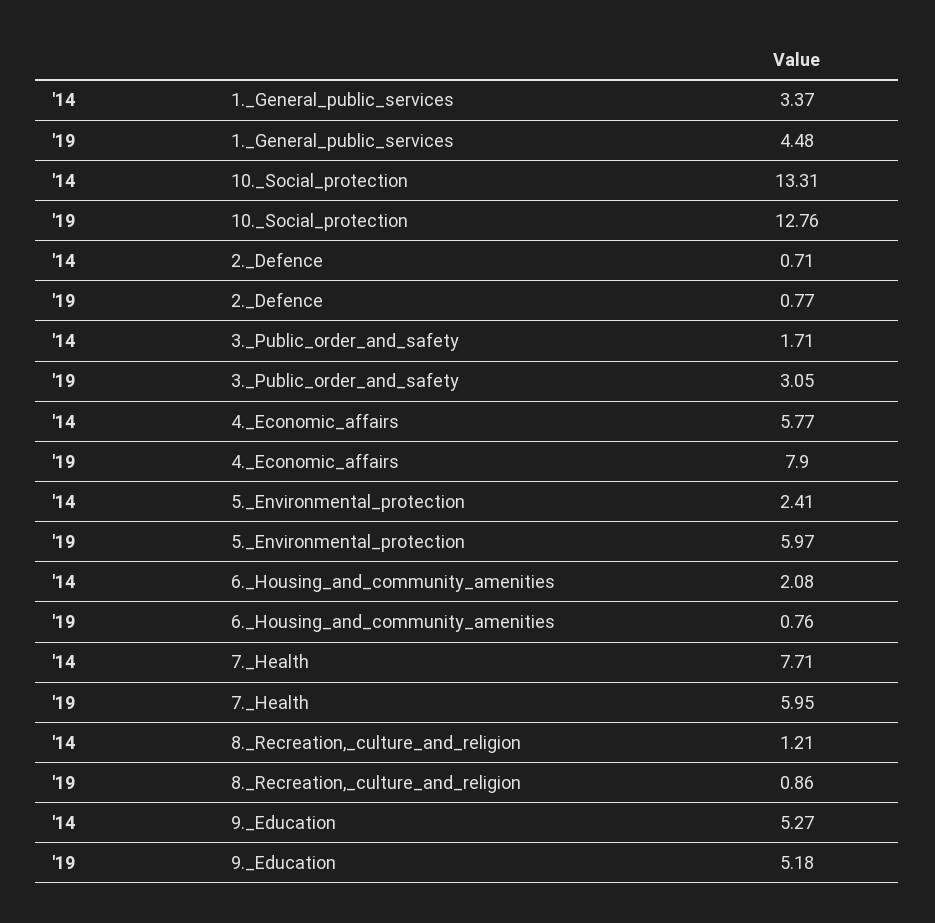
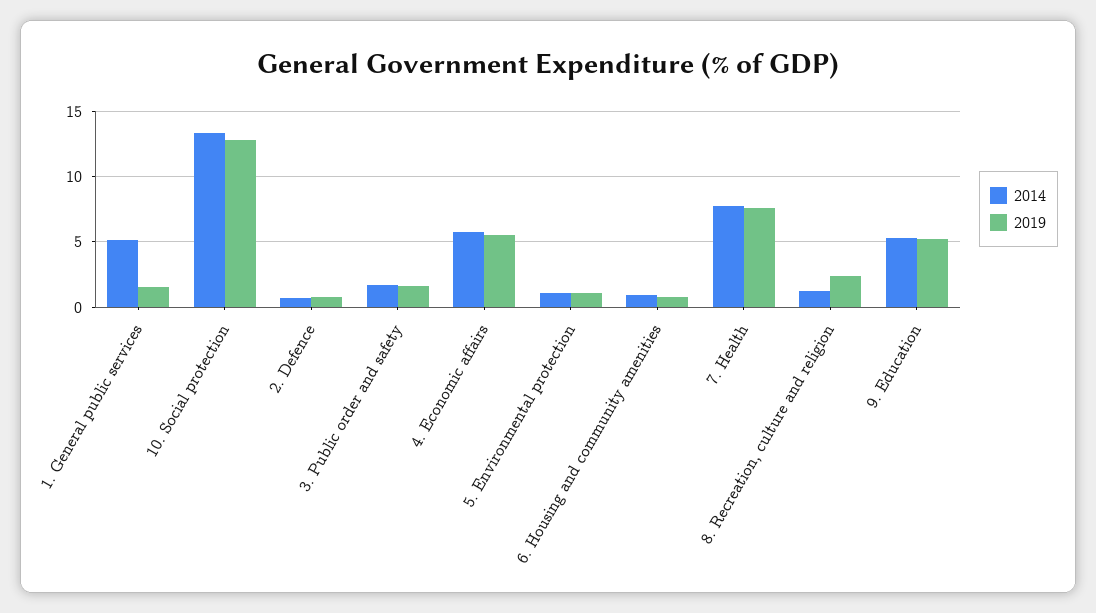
  {
    "'14": {
-     "1._General_public_services": 3.37,
+     "1._General_public_services": 5,
      "10._Social_protection": 13.31,
      "2._Defence": 0.71,
      "3._Public_order_and_safety": 1.71,
      "4._Economic_affairs": 5.77,
-     "5._Environmental_protection": 2.41,
+     "5._Environmental_protection": 1,
-     "6._Housing_and_community_amenities": 2.08,
+     "6._Housing_and_community_amenities": 1,
      "7._Health": 7.71,
      "8._Recreation,_culture_and_religion": 1.21,
      "9._Education": 5.27
    },
    "'19": {
-     "1._General_public_services": 4.48,
+     "1._General_public_services": 1.5,
      "10._Social_protection": 12.76,
      "2._Defence": 0.77,
-     "3._Public_order_and_safety": 3.05,
+     "3._Public_order_and_safety": 1.5,
-     "4._Economic_affairs": 7.9,
+     "4._Economic_affairs": 5.5,
-     "5._Environmental_protection": 5.97,
+     "5._Environmental_protection": 1,
      "6._Housing_and_community_amenities": 0.76,
-     "7._Health": 5.95,
+     "7._Health": 7.5,
-     "8._Recreation,_culture_and_religion": 0.86,
+     "8._Recreation,_culture_and_religion": 2.5,
      "9._Education": 5.18
    }
  }

